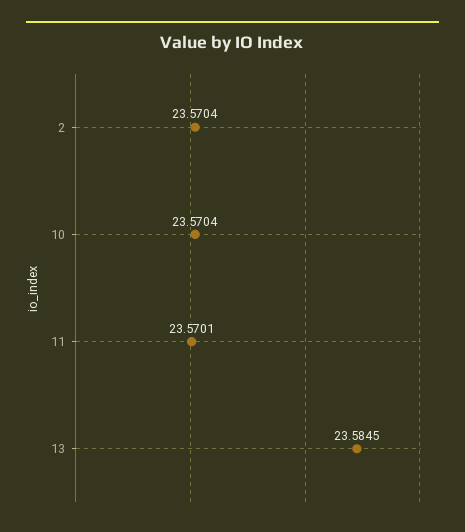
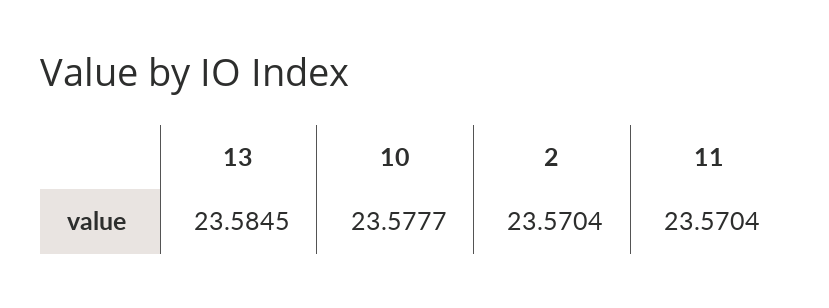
  {
    "2": 23.5704,
-   "10": 23.5704,
+   "10": 23.5777,
-   "11": 23.5701,
+   "11": 23.5704,
    "13": 23.5845
  }

